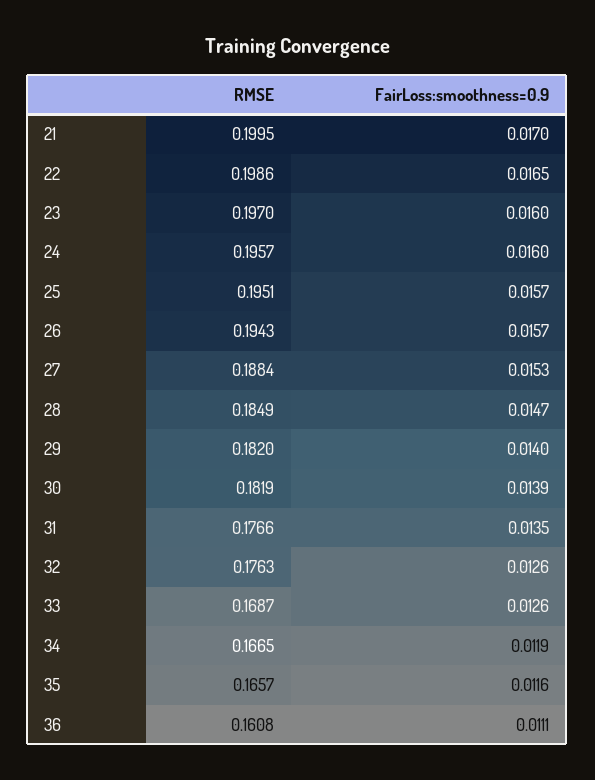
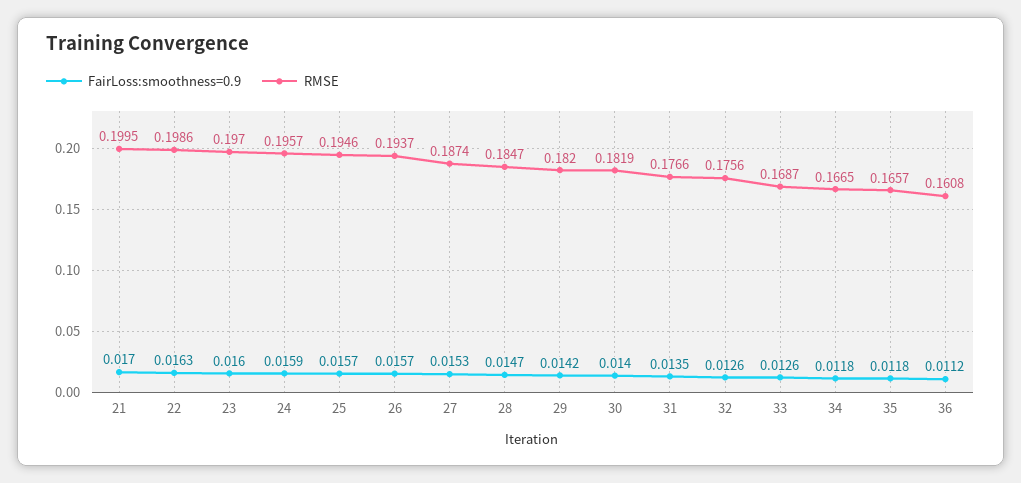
  {
    "RMSE": {
      "21": 0.1995,
      "22": 0.1986,
      "23": 0.197,
      "24": 0.1957,
-     "25": 0.1951,
+     "25": 0.1946,
-     "26": 0.1943,
+     "26": 0.1937,
-     "27": 0.1884,
+     "27": 0.1874,
-     "28": 0.1849,
+     "28": 0.1847,
      "29": 0.182,
      "30": 0.1819,
      "31": 0.1766,
-     "32": 0.1763,
+     "32": 0.1756,
      "33": 0.1687,
      "34": 0.1665,
      "35": 0.1657,
      "36": 0.1608
    },
    "FairLoss:smoothness=0.9": {
      "21": 0.017,
-     "22": 0.0165,
+     "22": 0.0163,
      "23": 0.016,
-     "24": 0.016,
+     "24": 0.0159,
      "25": 0.0157,
      "26": 0.0157,
      "27": 0.0153,
      "28": 0.0147,
-     "29": 0.014,
+     "29": 0.0142,
-     "30": 0.0139,
+     "30": 0.014,
      "31": 0.0135,
      "32": 0.0126,
      "33": 0.0126,
-     "34": 0.0119,
+     "34": 0.0118,
-     "35": 0.0116,
+     "35": 0.0118,
-     "36": 0.0111
+     "36": 0.0112
    }
  }

